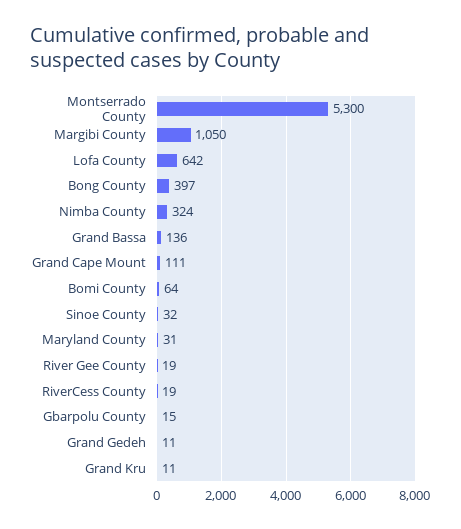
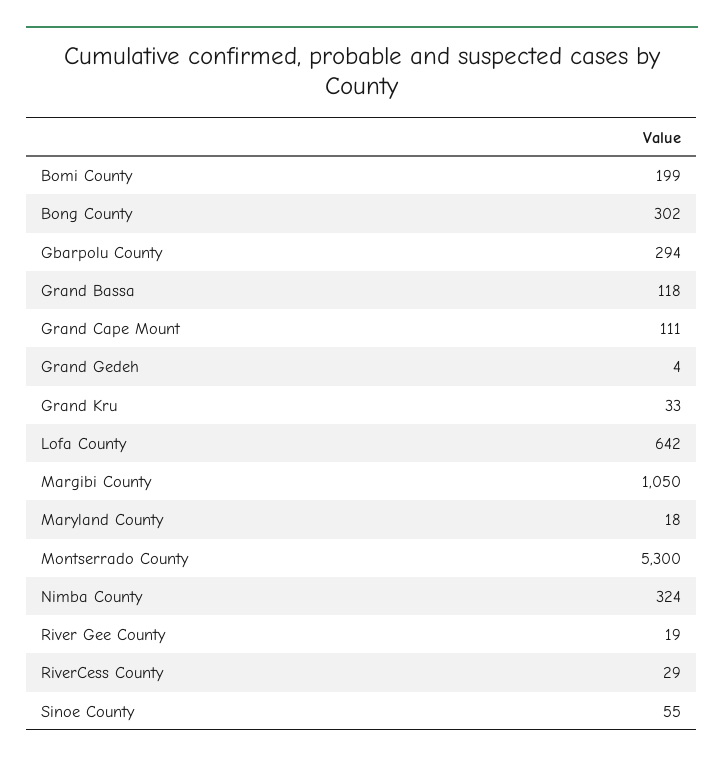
  {
    "Montserrado County": 5300,
    "Margibi County": 1050,
    "Lofa County": 642,
-   "Bong County": 397,
+   "Bong County": 302,
    "Nimba County": 324,
-   "Grand Bassa": 136,
+   "Grand Bassa": 118,
    "Grand Cape Mount": 111,
-   "Bomi County": 64,
+   "Bomi County": 199,
-   "Sinoe County": 32,
+   "Sinoe County": 55,
-   "Maryland County": 31,
+   "Maryland County": 18,
    "River Gee County": 19,
-   "RiverCess County": 19,
+   "RiverCess County": 29,
-   "Gbarpolu County": 15,
+   "Gbarpolu County": 294,
-   "Grand Gedeh": 11,
+   "Grand Gedeh": 4,
-   "Grand Kru": 11
+   "Grand Kru": 33
  }

